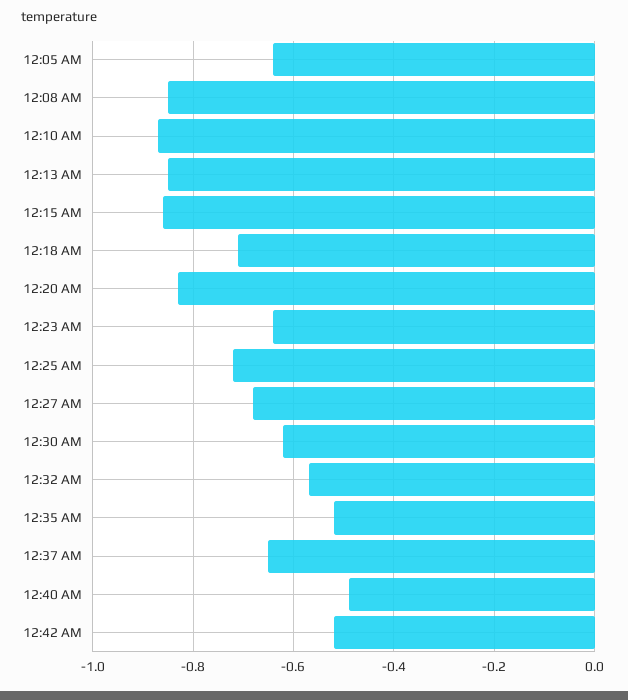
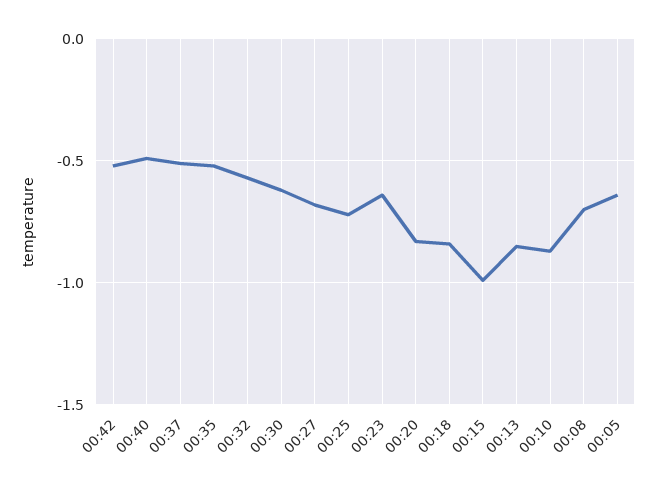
  {
    "12:05 AM": -0.65,
-   "12:08 AM": -0.85,
+   "12:08 AM": -0.7,
    "12:10 AM": -0.85,
    "12:13 AM": -0.85,
-   "12:15 AM": -0.85,
+   "12:15 AM": -1,
-   "12:18 AM": -0.7,
+   "12:18 AM": -0.85,
    "12:20 AM": -0.85,
    "12:23 AM": -0.65,
    "12:25 AM": -0.7,
    "12:27 AM": -0.7,
    "12:30 AM": -0.6,
    "12:32 AM": -0.55,
    "12:35 AM": -0.5,
-   "12:37 AM": -0.65,
+   "12:37 AM": -0.5,
    "12:40 AM": -0.5,
    "12:42 AM": -0.5
  }

